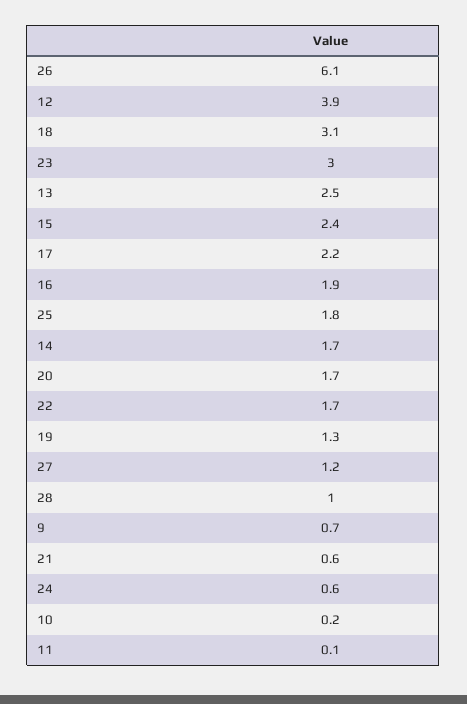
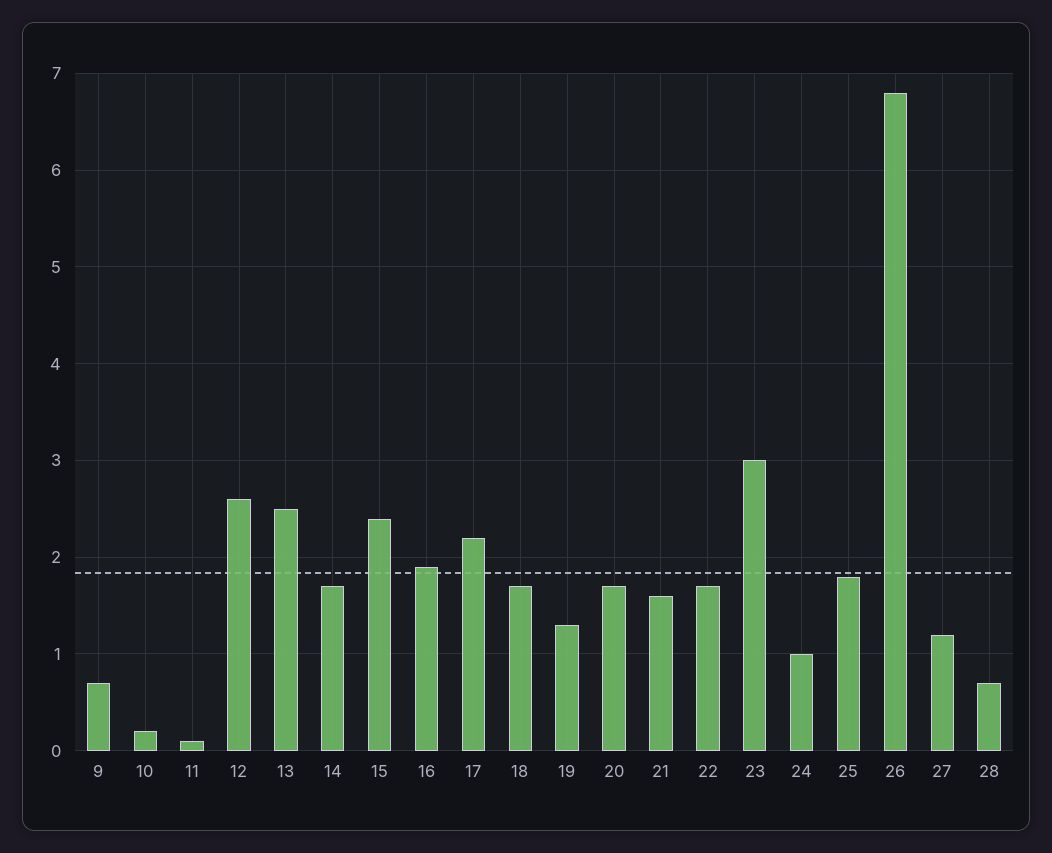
  {
-   "26": 6.1,
+   "26": 6.8,
-   "12": 3.9,
+   "12": 2.6,
-   "18": 3.1,
+   "18": 1.7,
    "23": 3,
    "13": 2.5,
    "15": 2.4,
    "17": 2.2,
    "16": 1.9,
    "25": 1.8,
    "14": 1.7,
    "20": 1.7,
    "22": 1.7,
    "19": 1.3,
    "27": 1.2,
-   "28": 1,
+   "28": 0.7,
    "9": 0.7,
-   "21": 0.6,
+   "21": 1.6,
-   "24": 0.6,
+   "24": 1,
    "10": 0.2,
    "11": 0.1
  }

